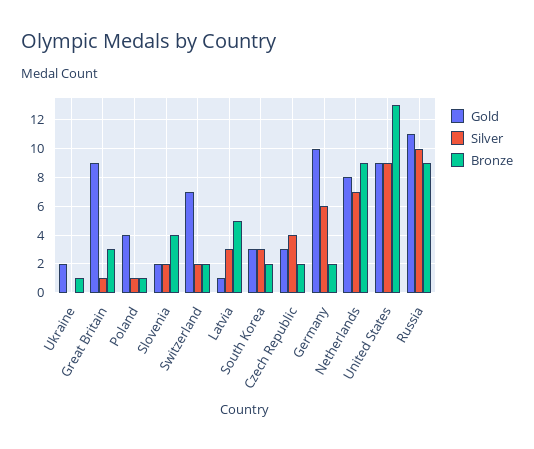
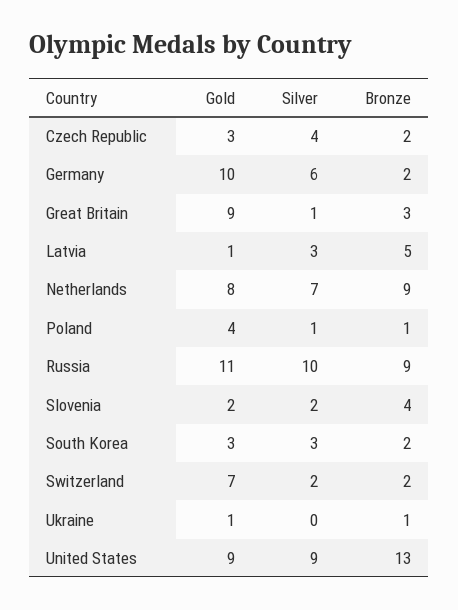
  {
    "Gold": {
-     "Ukraine": 2,
+     "Ukraine": 1,
      "Great Britain": 9,
      "Poland": 4,
      "Slovenia": 2,
      "Switzerland": 7,
      "Latvia": 1,
      "South Korea": 3,
      "Czech Republic": 3,
      "Germany": 10,
      "Netherlands": 8,
      "United States": 9,
      "Russia": 11
    },
    "Silver": {
      "Ukraine": 0,
      "Great Britain": 1,
      "Poland": 1,
      "Slovenia": 2,
      "Switzerland": 2,
      "Latvia": 3,
      "South Korea": 3,
      "Czech Republic": 4,
      "Germany": 6,
      "Netherlands": 7,
      "United States": 9,
      "Russia": 10
    },
    "Bronze": {
      "Ukraine": 1,
      "Great Britain": 3,
      "Poland": 1,
      "Slovenia": 4,
      "Switzerland": 2,
      "Latvia": 5,
      "South Korea": 2,
      "Czech Republic": 2,
      "Germany": 2,
      "Netherlands": 9,
      "United States": 13,
      "Russia": 9
    }
  }

